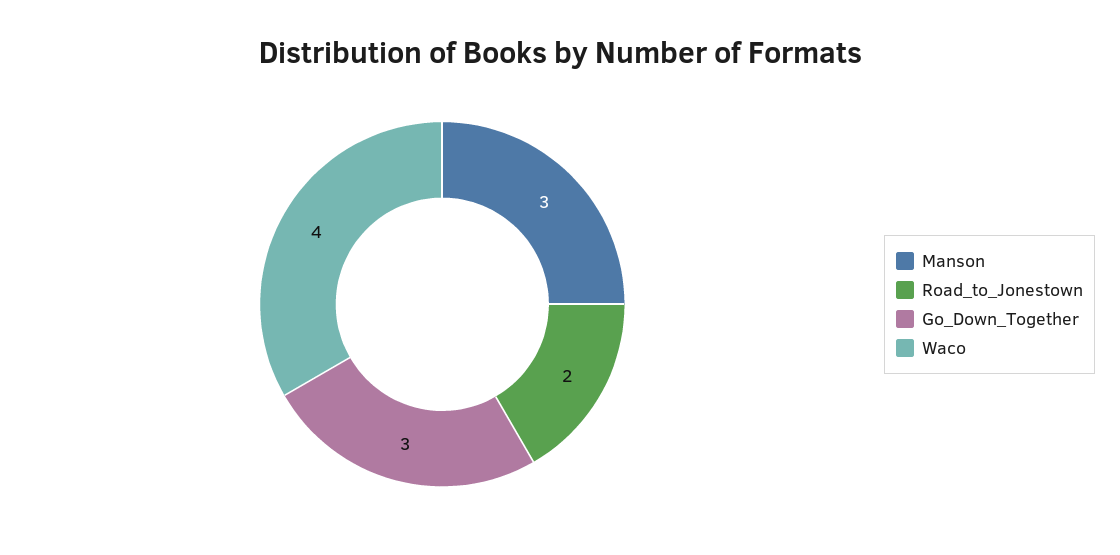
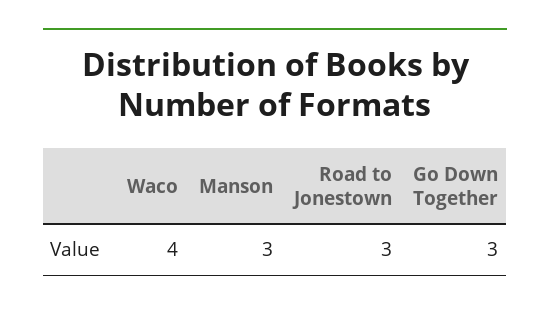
  {
    "Manson": 3,
-   "Road_to_Jonestown": 2,
+   "Road_to_Jonestown": 3,
    "Go_Down_Together": 3,
    "Waco": 4
  }

